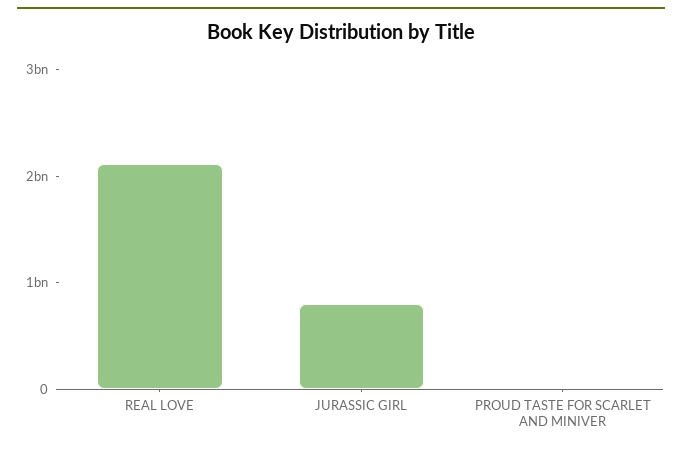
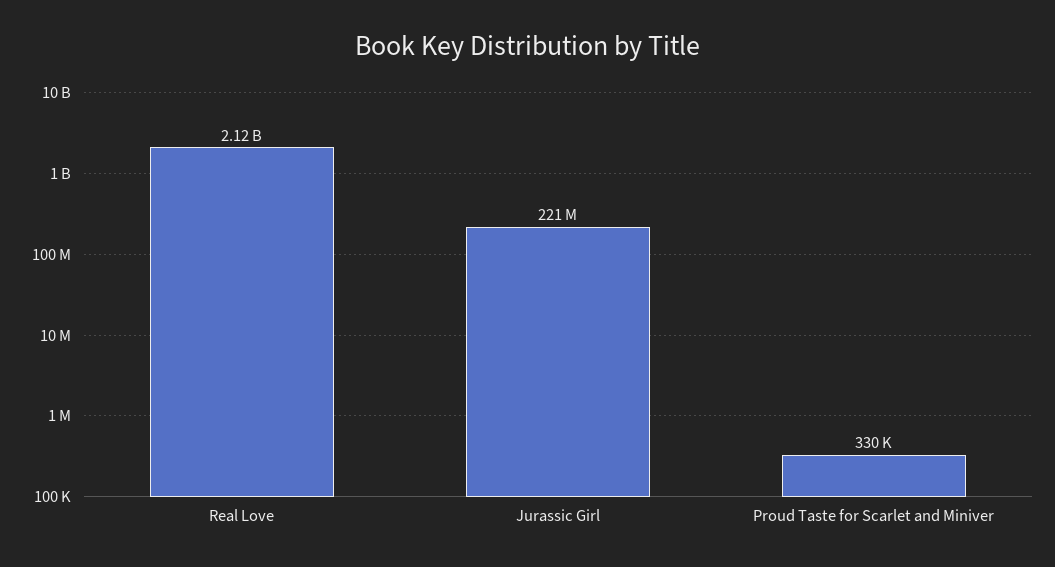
  {
    "REAL LOVE": 2120000000,
-   "JURASSIC GIRL": 800000000,
+   "JURASSIC GIRL": 221000000,
    "PROUD TASTE FOR SCARLET AND MINIVER": 330000
  }

